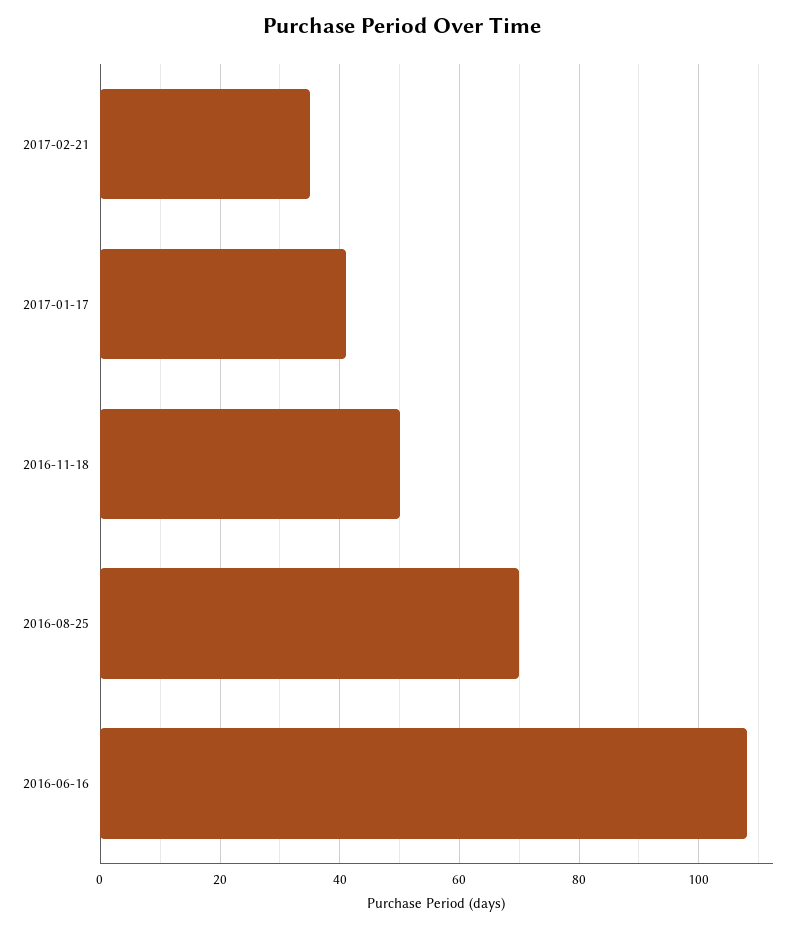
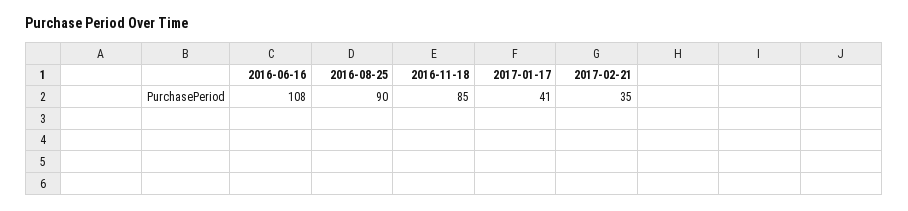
  {
    "2017-02-21": 35,
    "2017-01-17": 41,
-   "2016-11-18": 50,
+   "2016-11-18": 85,
-   "2016-08-25": 70,
+   "2016-08-25": 90,
    "2016-06-16": 108
  }

